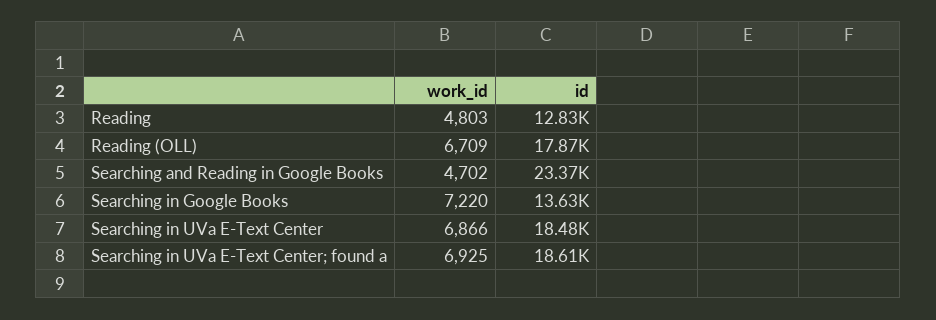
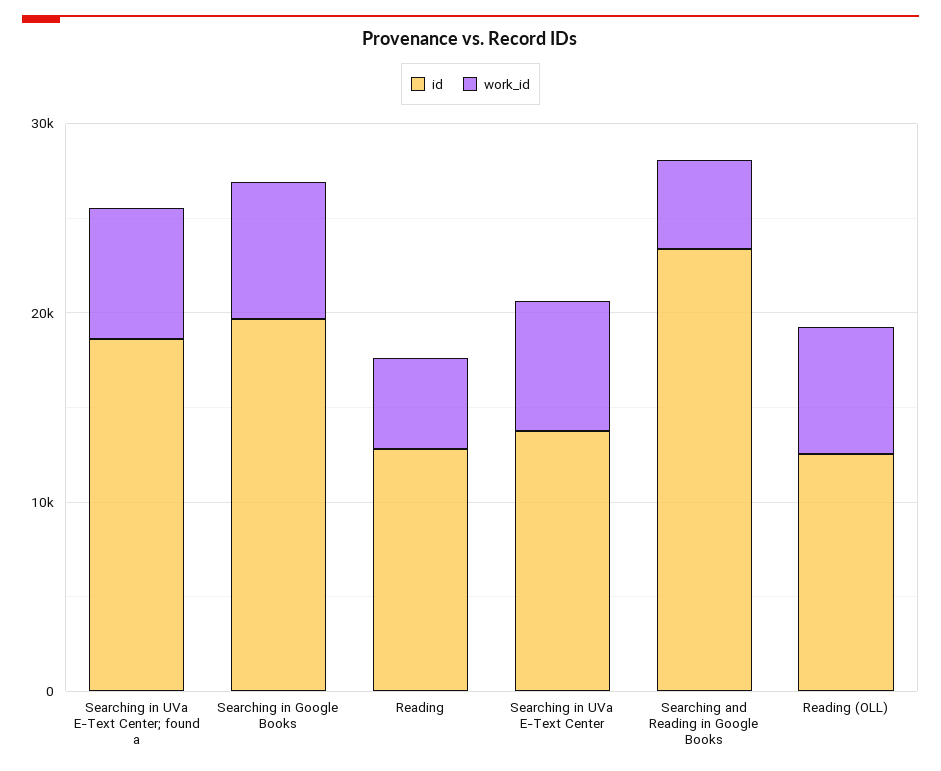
  {
    "work_id": {
      "Reading": 4803,
      "Reading (OLL)": 6709,
      "Searching and Reading in Google Books": 4702,
      "Searching in Google Books": 7220,
      "Searching in UVa E-Text Center": 6866,
      "Searching in UVa E-Text Center; found a": 6925
    },
    "id": {
      "Reading": 12830,
-     "Reading (OLL)": 17870,
+     "Reading (OLL)": 12000,
      "Searching and Reading in Google Books": 23370,
-     "Searching in Google Books": 13630,
+     "Searching in Google Books": 20000,
-     "Searching in UVa E-Text Center": 18480,
+     "Searching in UVa E-Text Center": 14000,
      "Searching in UVa E-Text Center; found a": 18610
    }
  }

